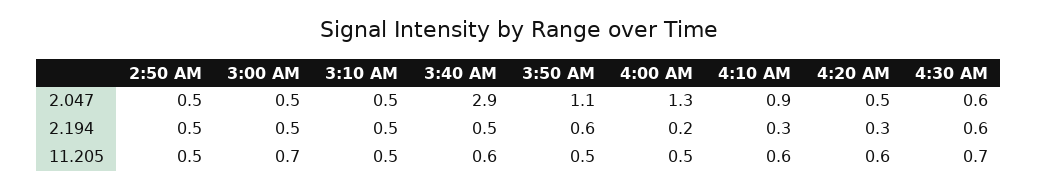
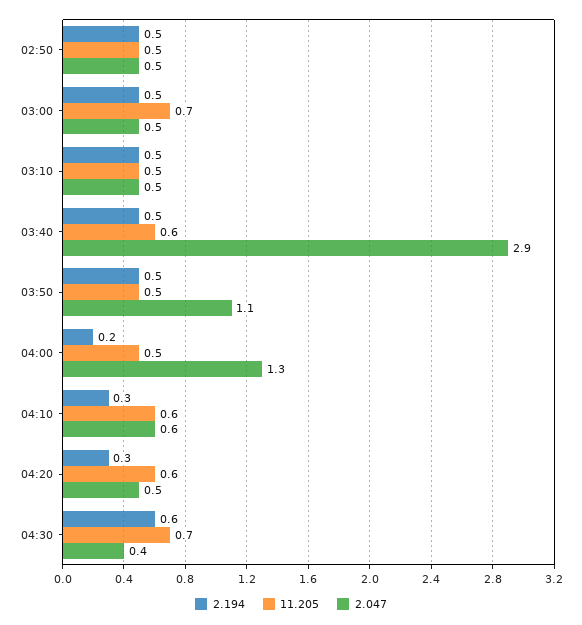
  {
    "2.047": {
      "2:50 AM": 0.5,
      "3:00 AM": 0.5,
      "3:10 AM": 0.5,
      "3:40 AM": 2.9,
      "3:50 AM": 1.1,
      "4:00 AM": 1.3,
-     "4:10 AM": 0.9,
+     "4:10 AM": 0.6,
      "4:20 AM": 0.5,
-     "4:30 AM": 0.6
+     "4:30 AM": 0.4
    },
    "2.194": {
      "2:50 AM": 0.5,
      "3:00 AM": 0.5,
      "3:10 AM": 0.5,
      "3:40 AM": 0.5,
-     "3:50 AM": 0.6,
+     "3:50 AM": 0.5,
      "4:00 AM": 0.2,
      "4:10 AM": 0.3,
      "4:20 AM": 0.3,
      "4:30 AM": 0.6
    },
    "11.205": {
      "2:50 AM": 0.5,
      "3:00 AM": 0.7,
      "3:10 AM": 0.5,
      "3:40 AM": 0.6,
      "3:50 AM": 0.5,
      "4:00 AM": 0.5,
      "4:10 AM": 0.6,
      "4:20 AM": 0.6,
      "4:30 AM": 0.7
    }
  }

